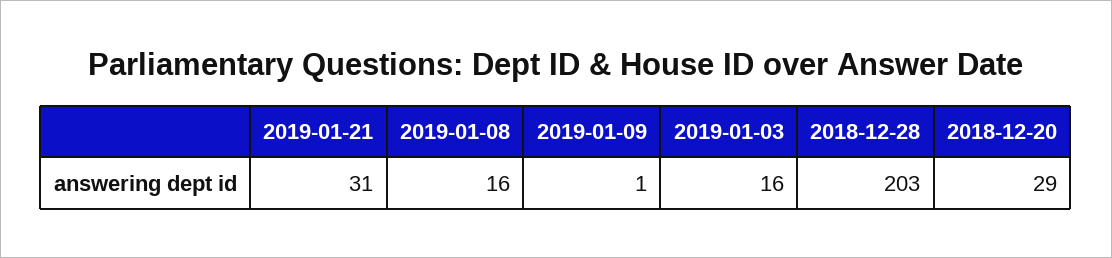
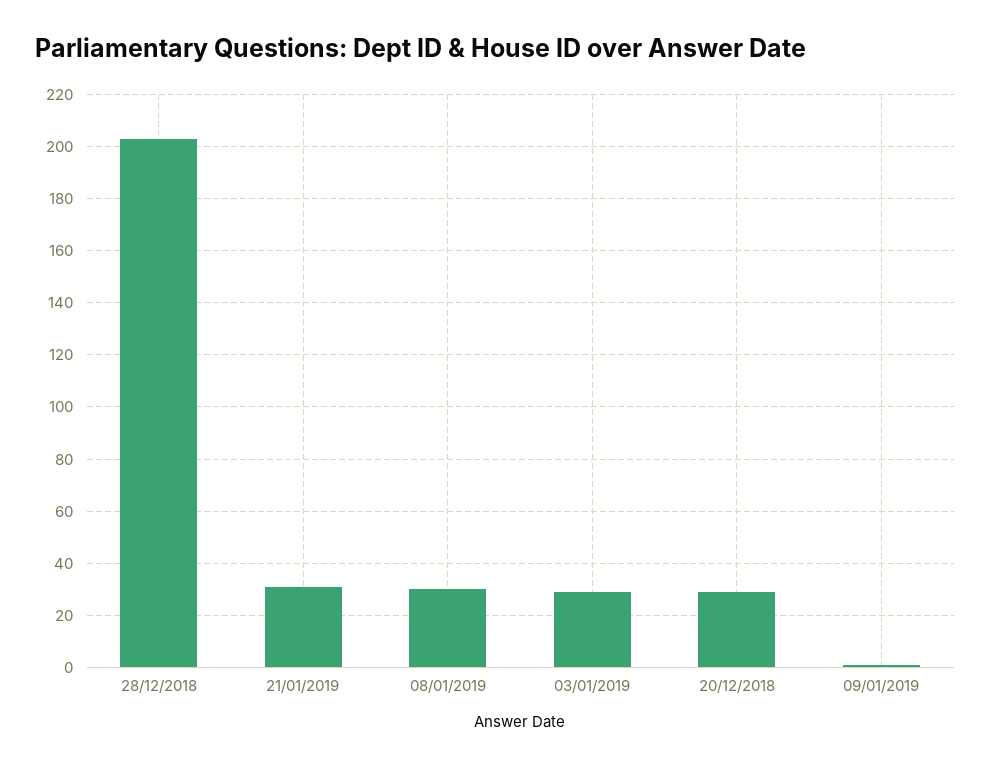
  {
    "2019-01-21": 31,
-   "2019-01-08": 16,
+   "2019-01-08": 30,
    "2019-01-09": 1,
-   "2019-01-03": 16,
+   "2019-01-03": 30,
    "2018-12-28": 203,
    "2018-12-20": 29
  }

